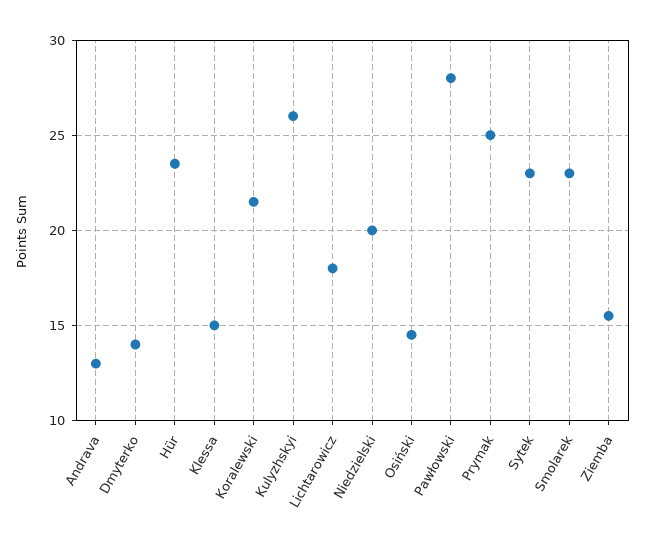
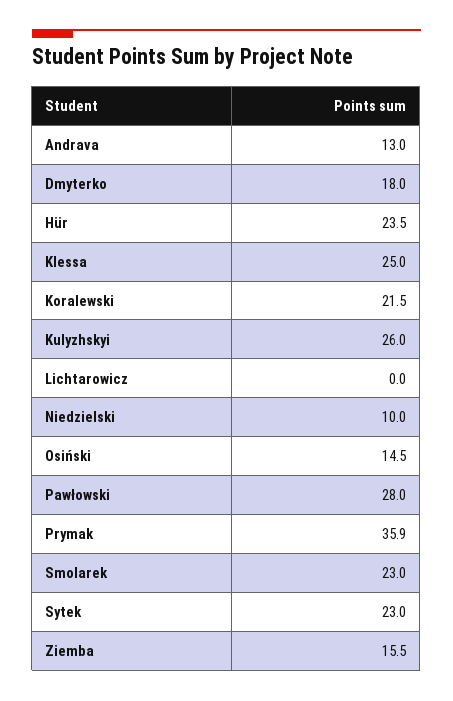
  {
    "Andrava": 13,
-   "Dmyterko": 14,
+   "Dmyterko": 18,
    "Hür": 23.5,
-   "Klessa": 15,
+   "Klessa": 25,
    "Koralewski": 21.5,
    "Kulyzhskyi": 26,
-   "Lichtarowicz": 18,
+   "Lichtarowicz": 0,
-   "Niedzielski": 20,
+   "Niedzielski": 10,
    "Osiński": 14.5,
    "Pawłowski": 28,
-   "Prymak": 25,
+   "Prymak": 35.9,
    "Sytek": 23,
    "Smolarek": 23,
    "Ziemba": 15.5
  }

